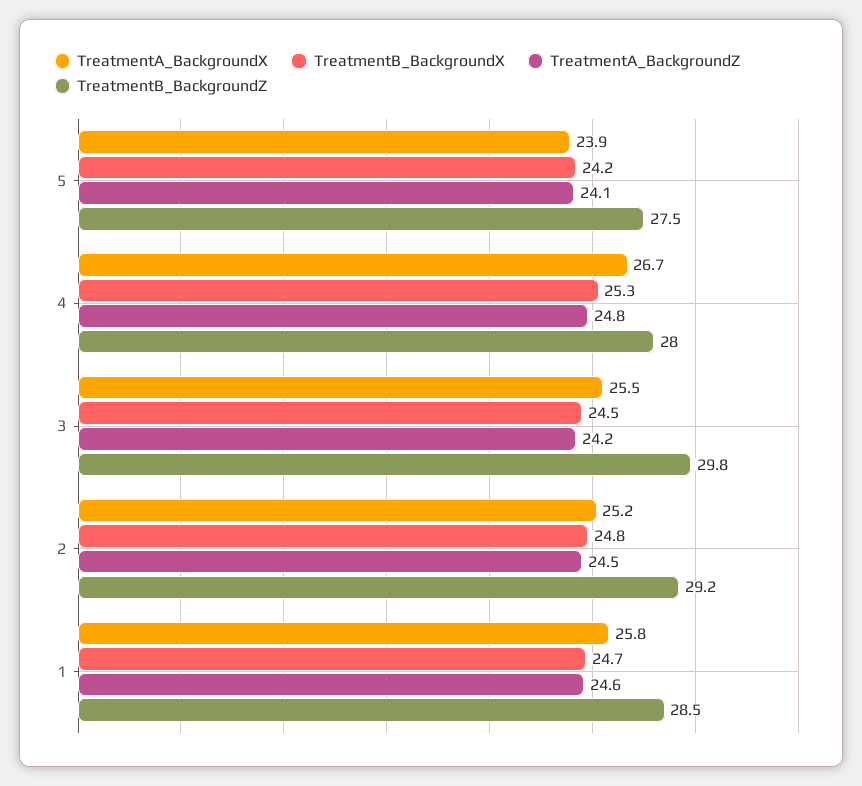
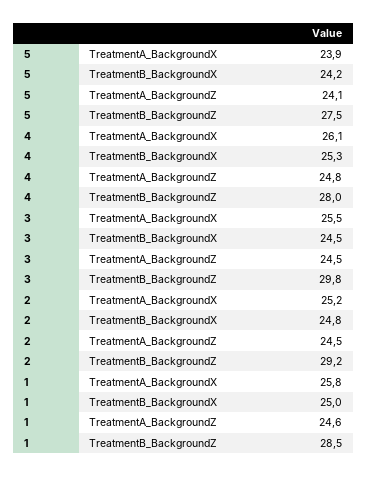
  {
    "TreatmentA_BackgroundX": {
      "5": 23.9,
-     "4": 26.7,
+     "4": 26.1,
      "3": 25.5,
      "2": 25.2,
      "1": 25.8
    },
    "TreatmentB_BackgroundX": {
      "5": 24.2,
      "4": 25.3,
      "3": 24.5,
      "2": 24.8,
-     "1": 24.7
+     "1": 25
    },
    "TreatmentA_BackgroundZ": {
      "5": 24.1,
      "4": 24.8,
-     "3": 24.2,
+     "3": 24.5,
      "2": 24.5,
      "1": 24.6
    },
    "TreatmentB_BackgroundZ": {
      "5": 27.5,
      "4": 28,
      "3": 29.8,
      "2": 29.2,
      "1": 28.5
    }
  }

